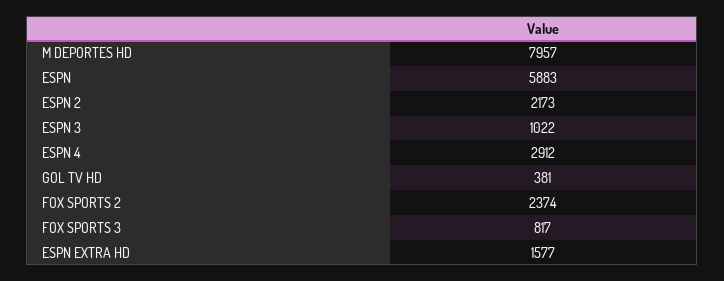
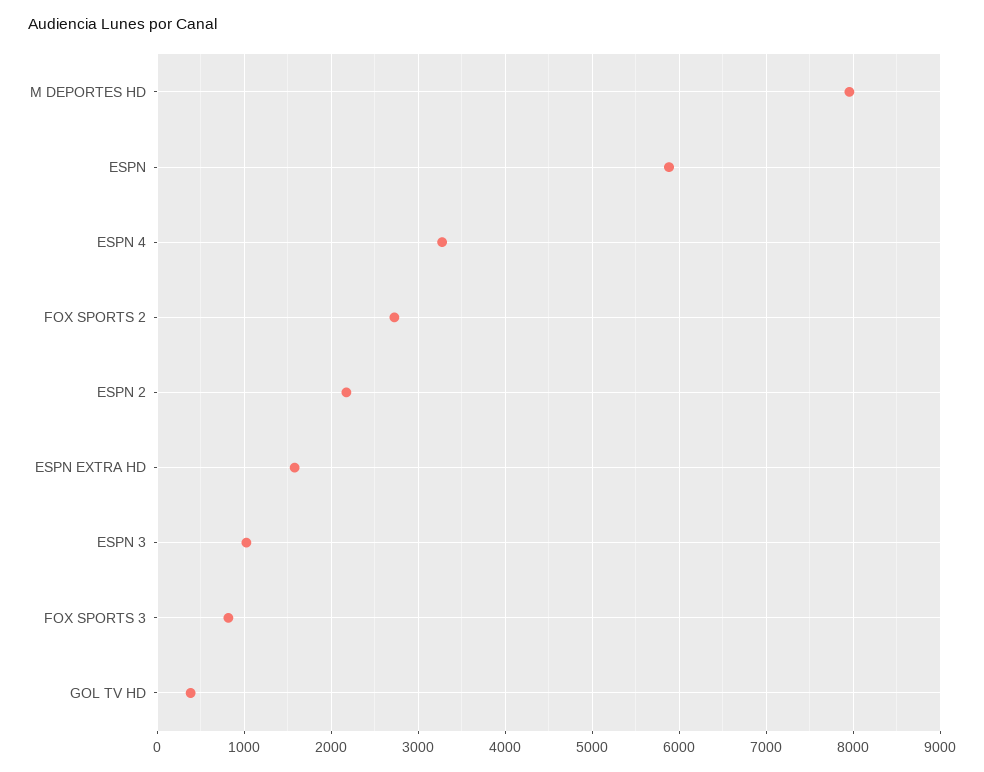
  {
    "M DEPORTES HD": 7957,
    "ESPN": 5883,
    "ESPN 2": 2173,
    "ESPN 3": 1022,
-   "ESPN 4": 2912,
+   "ESPN 4": 3300,
    "GOL TV HD": 381,
-   "FOX SPORTS 2": 2374,
+   "FOX SPORTS 2": 2700,
    "FOX SPORTS 3": 817,
    "ESPN EXTRA HD": 1577
  }

